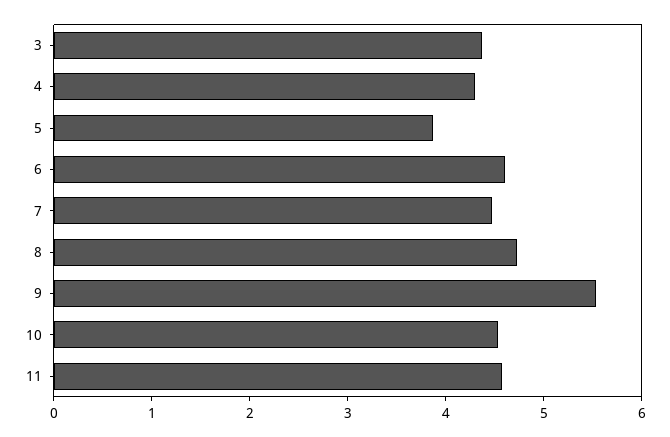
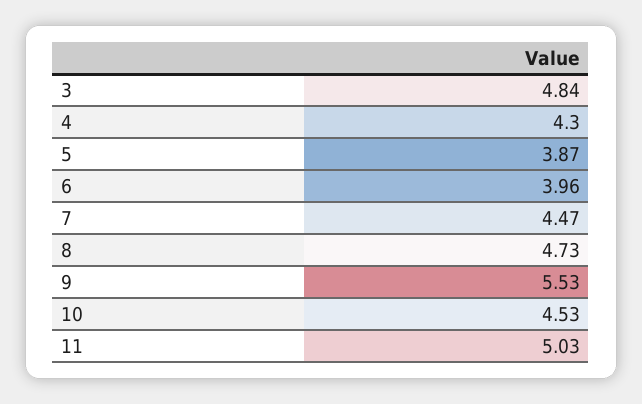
  {
-   "3": 4.4,
+   "3": 4.84,
    "4": 4.3,
    "5": 3.87,
-   "6": 4.6,
+   "6": 3.96,
    "7": 4.47,
    "8": 4.73,
    "9": 5.53,
    "10": 4.53,
-   "11": 4.6
+   "11": 5.03
  }

